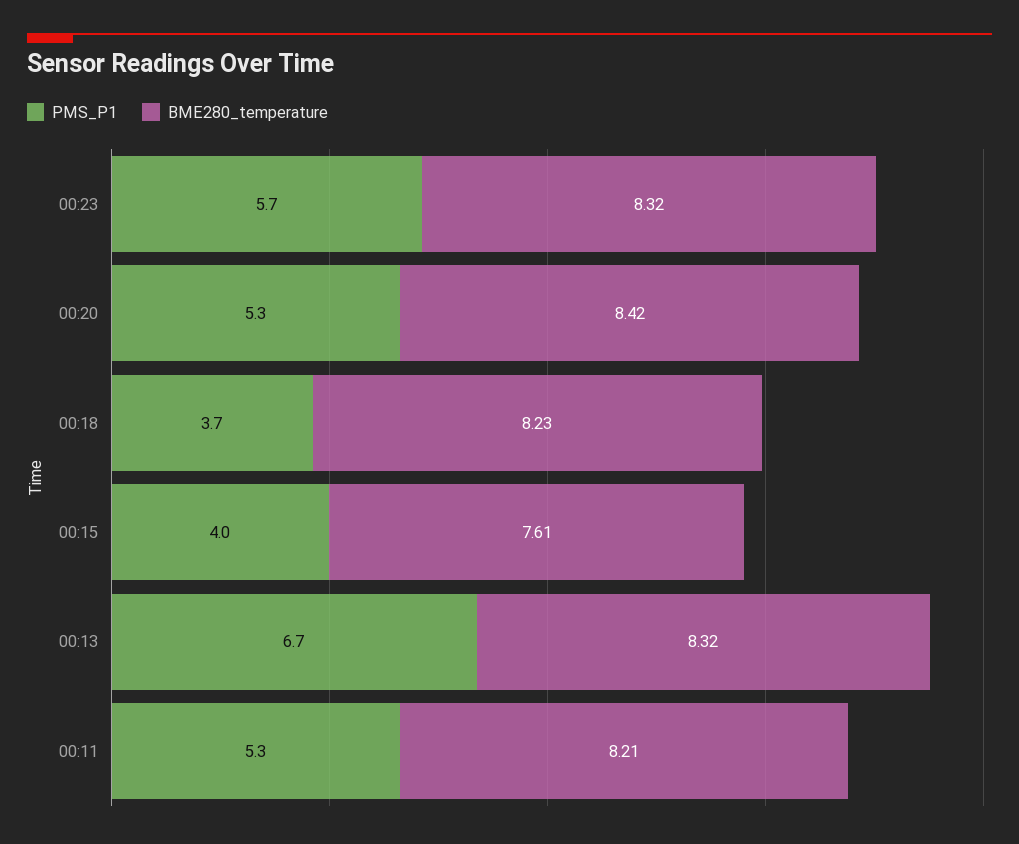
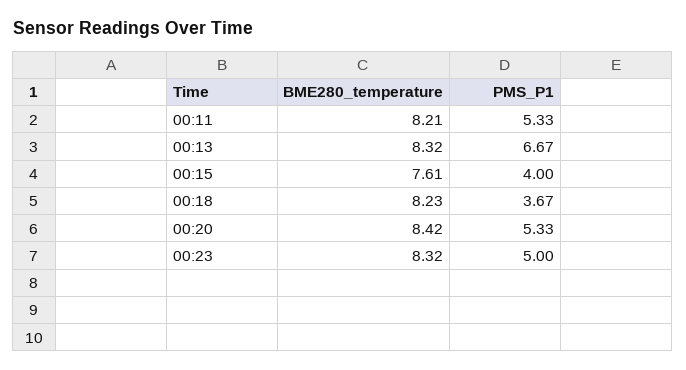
  {
    "PMS_P1": {
-     "00:23": 5.7,
+     "00:23": 5,
      "00:20": 5.33,
      "00:18": 3.67,
      "00:15": 4,
      "00:13": 6.67,
      "00:11": 5.33
    },
    "BME280_temperature": {
      "00:23": 8.32,
      "00:20": 8.42,
      "00:18": 8.23,
      "00:15": 7.61,
      "00:13": 8.32,
      "00:11": 8.21
    }
  }

